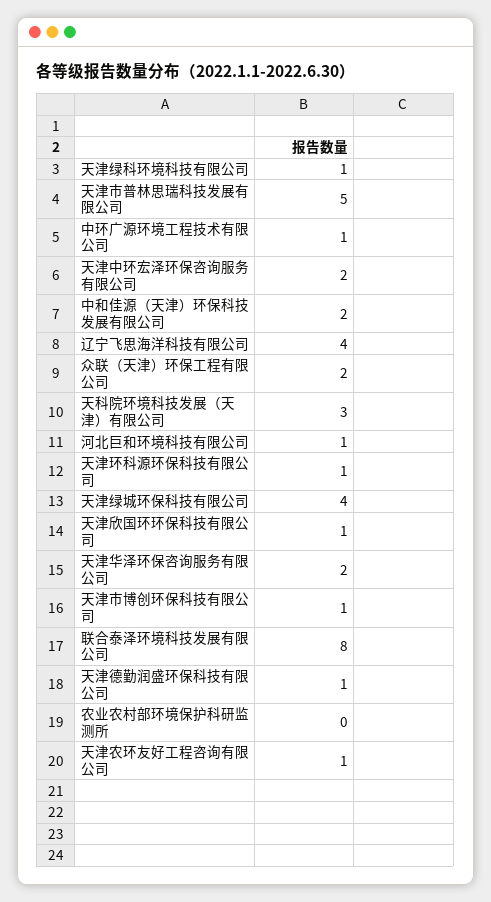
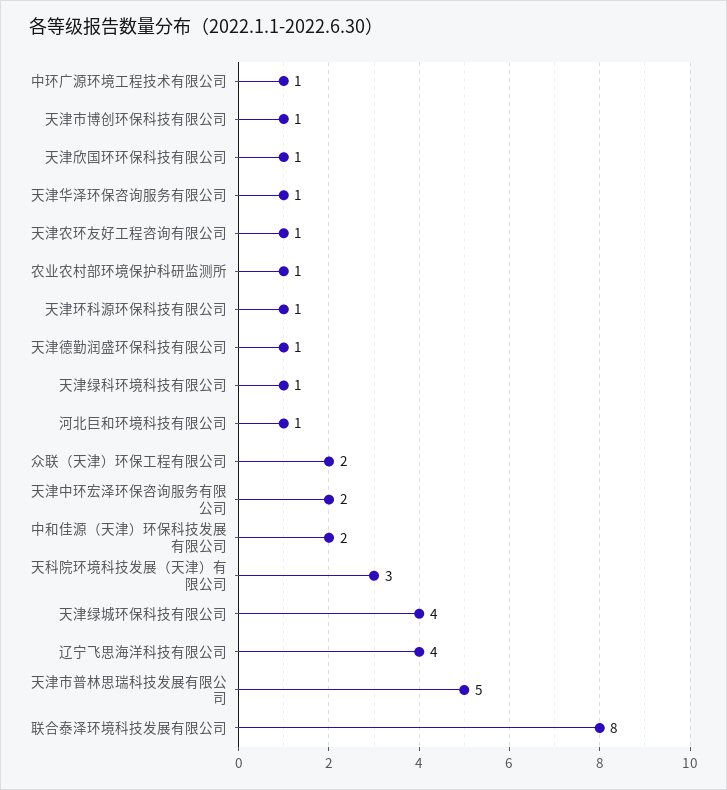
  {
    "天津绿科环境科技有限公司": 1,
    "天津市普林思瑞科技发展有限公司": 5,
    "中环广源环境工程技术有限公司": 1,
    "天津中环宏泽环保咨询服务有限公司": 2,
    "中和佳源（天津）环保科技发展有限公司": 2,
    "辽宁飞思海洋科技有限公司": 4,
    "众联（天津）环保工程有限公司": 2,
    "天科院环境科技发展（天津）有限公司": 3,
    "河北巨和环境科技有限公司": 1,
    "天津环科源环保科技有限公司": 1,
    "天津绿城环保科技有限公司": 4,
    "天津欣国环环保科技有限公司": 1,
-   "天津华泽环保咨询服务有限公司": 2,
+   "天津华泽环保咨询服务有限公司": 1,
    "天津市博创环保科技有限公司": 1,
    "联合泰泽环境科技发展有限公司": 8,
    "天津德勤润盛环保科技有限公司": 1,
-   "农业农村部环境保护科研监测所": 0,
+   "农业农村部环境保护科研监测所": 1,
    "天津农环友好工程咨询有限公司": 1
  }

